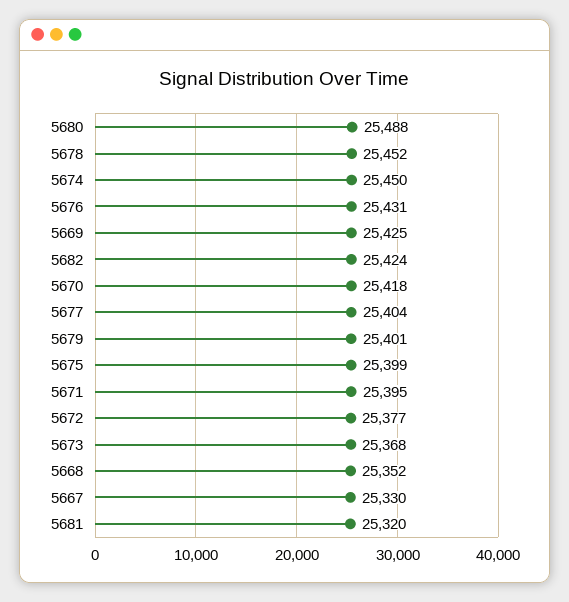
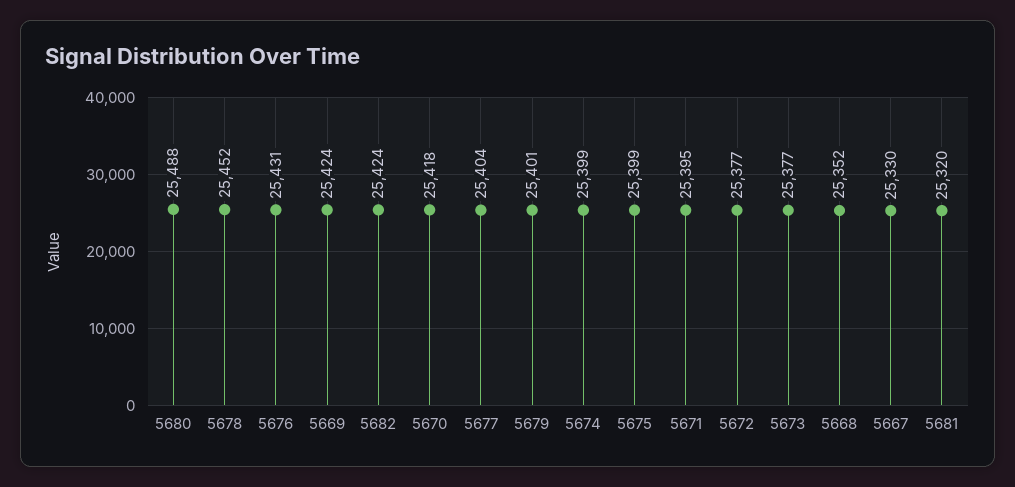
  {
    "5680": 25488,
    "5678": 25452,
-   "5674": 25450,
+   "5674": 25399,
    "5676": 25431,
-   "5669": 25425,
+   "5669": 25424,
    "5682": 25424,
    "5670": 25418,
    "5677": 25404,
    "5679": 25401,
    "5675": 25399,
    "5671": 25395,
    "5672": 25377,
-   "5673": 25368,
+   "5673": 25377,
    "5668": 25352,
    "5667": 25330,
    "5681": 25320
  }

